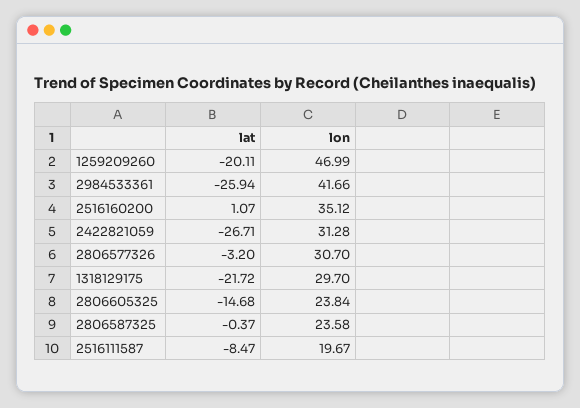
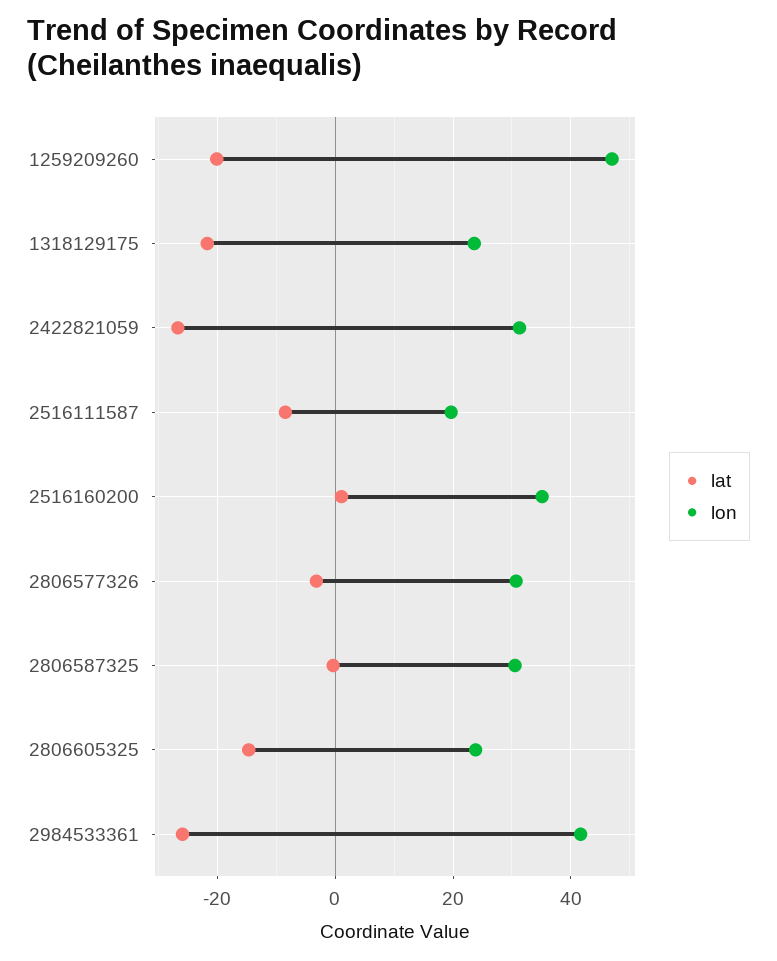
  {
    "lat": {
      "1259209260": -20.11,
      "2984533361": -25.94,
      "2516160200": 1.07,
      "2422821059": -26.71,
      "2806577326": -3.2,
      "1318129175": -21.72,
      "2806605325": -14.68,
      "2806587325": -0.37,
      "2516111587": -8.47
    },
    "lon": {
      "1259209260": 46.99,
      "2984533361": 41.66,
      "2516160200": 35.12,
      "2422821059": 31.28,
      "2806577326": 30.7,
-     "1318129175": 29.7,
+     "1318129175": 24,
      "2806605325": 23.84,
-     "2806587325": 23.58,
+     "2806587325": 30,
      "2516111587": 19.67
    }
  }

